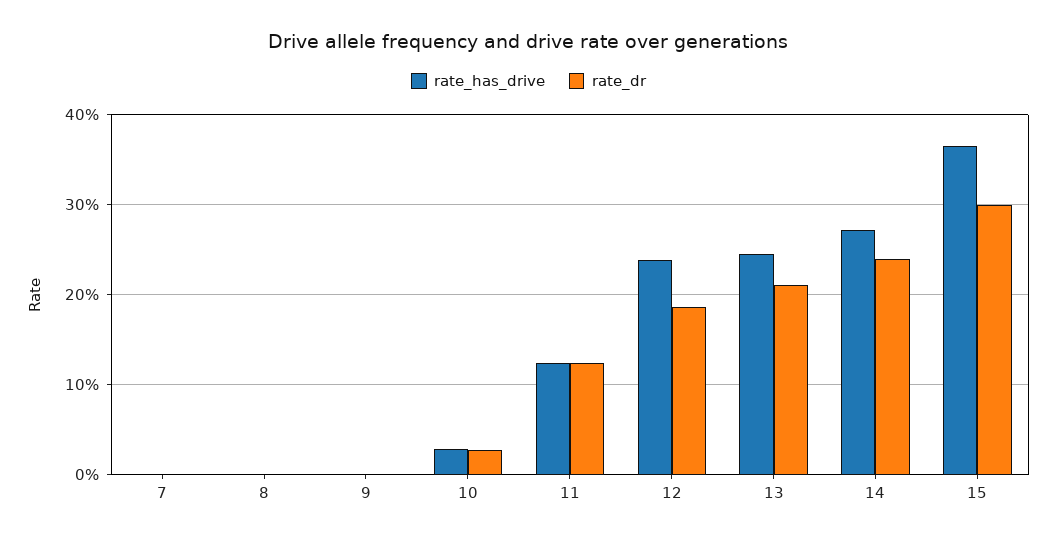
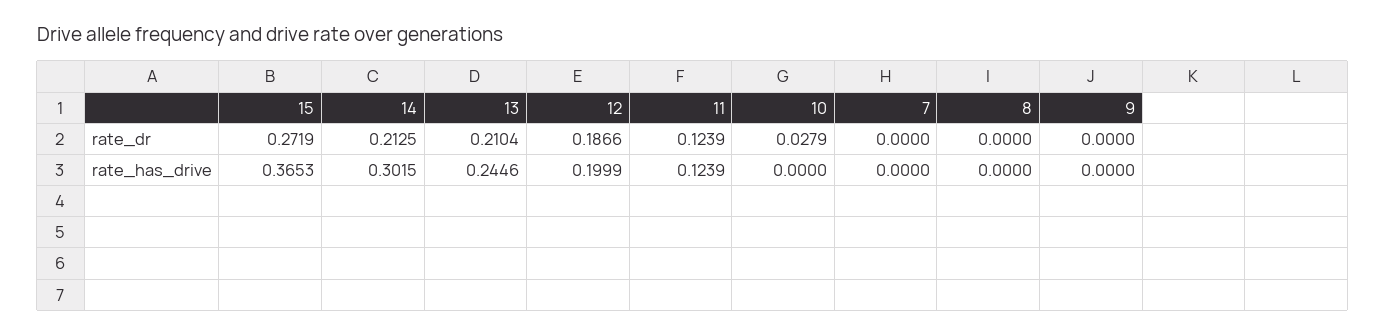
  {
    "rate_has_drive": {
      "7": 0,
      "8": 0,
      "9": 0,
-     "10": 0.03,
+     "10": 0,
      "11": 0.1239,
-     "12": 0.24,
+     "12": 0.1999,
      "13": 0.2446,
-     "14": 0.27,
+     "14": 0.3015,
      "15": 0.3653
    },
    "rate_dr": {
      "7": 0,
      "8": 0,
      "9": 0,
      "10": 0.0279,
      "11": 0.1239,
      "12": 0.1866,
      "13": 0.2104,
-     "14": 0.24,
+     "14": 0.2125,
-     "15": 0.3
+     "15": 0.2719
    }
  }

